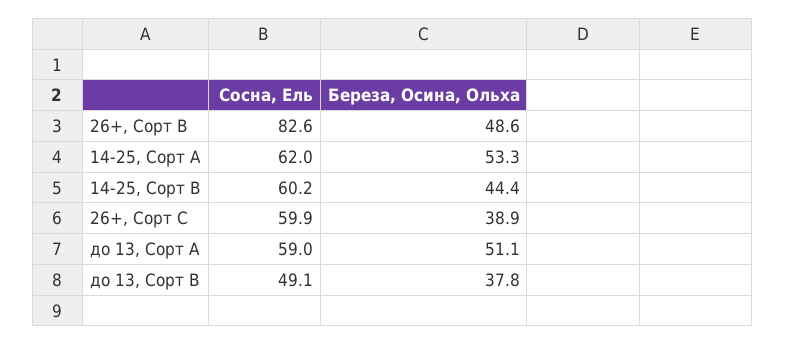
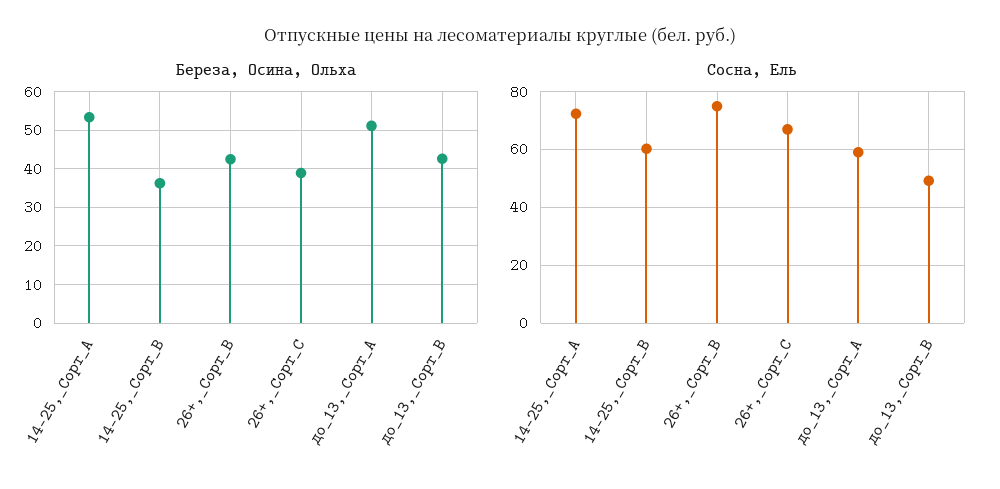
  {
    "Сосна, Ель": {
-     "26+, Сорт В": 82.6,
+     "26+, Сорт В": 75,
-     "14-25, Сорт А": 62,
+     "14-25, Сорт А": 72.5,
      "14-25, Сорт В": 60.2,
-     "26+, Сорт С": 59.9,
+     "26+, Сорт С": 67.5,
      "до 13, Сорт А": 59,
      "до 13, Сорт В": 49.1
    },
    "Береза, Осина, Ольха": {
-     "26+, Сорт В": 48.6,
+     "26+, Сорт В": 42,
      "14-25, Сорт А": 53.3,
-     "14-25, Сорт В": 44.4,
+     "14-25, Сорт В": 36,
      "26+, Сорт С": 38.9,
      "до 13, Сорт А": 51.1,
-     "до 13, Сорт В": 37.8
+     "до 13, Сорт В": 42
    }
  }

